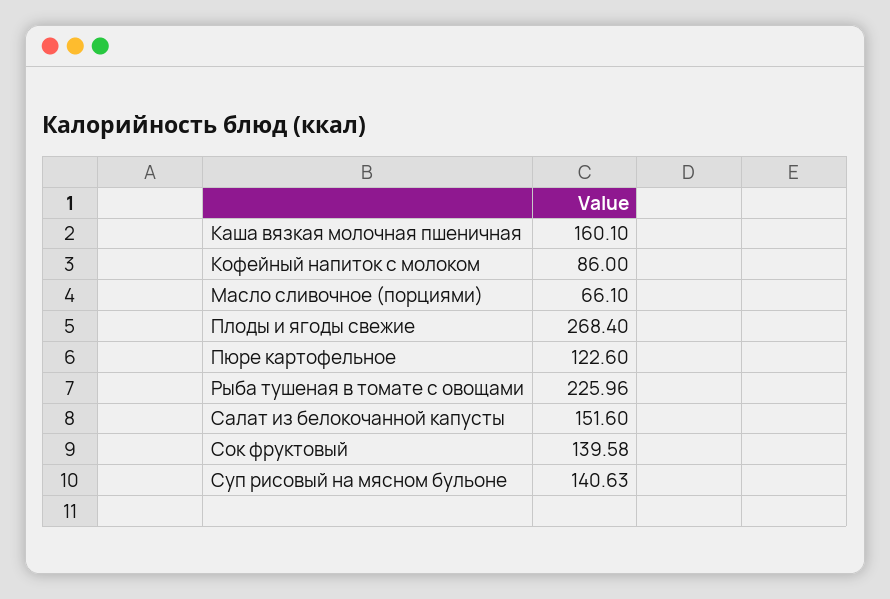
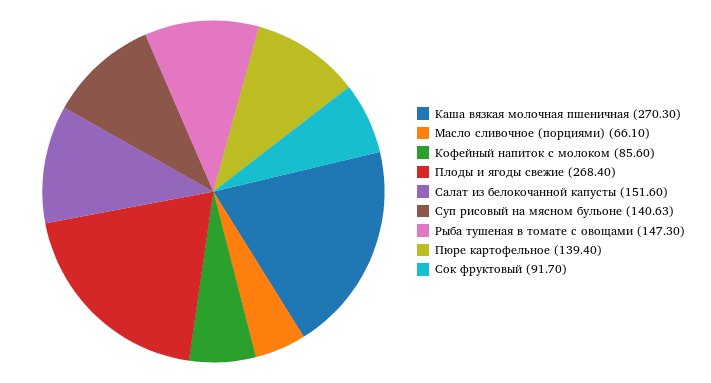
  {
-   "Каша вязкая молочная пшеничная": 160.1,
+   "Каша вязкая молочная пшеничная": 270.3,
-   "Кофейный напиток с молоком": 86,
+   "Кофейный напиток с молоком": 85.6,
    "Масло сливочное (порциями)": 66.1,
    "Плоды и ягоды свежие": 268.4,
-   "Пюре картофельное": 122.6,
+   "Пюре картофельное": 139.4,
-   "Рыба тушеная в томате с овощами": 225.96,
+   "Рыба тушеная в томате с овощами": 147.3,
    "Салат из белокочанной капусты": 151.6,
-   "Сок фруктовый": 139.58,
+   "Сок фруктовый": 91.7,
    "Суп рисовый на мясном бульоне": 140.63
  }

